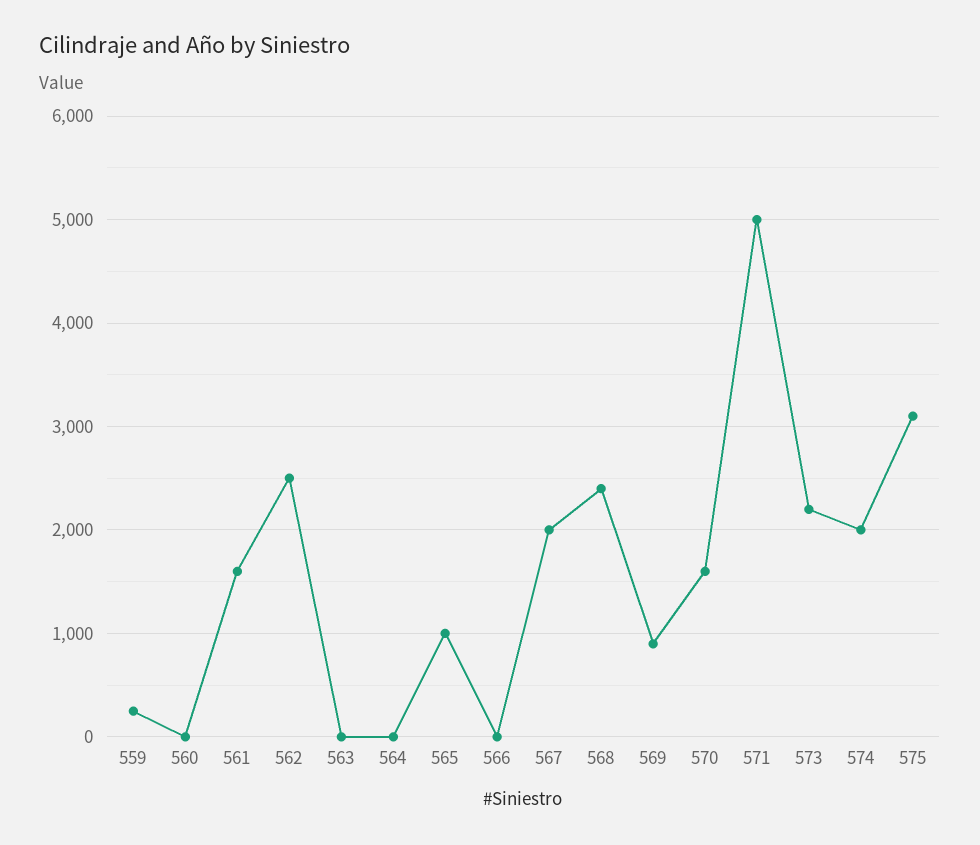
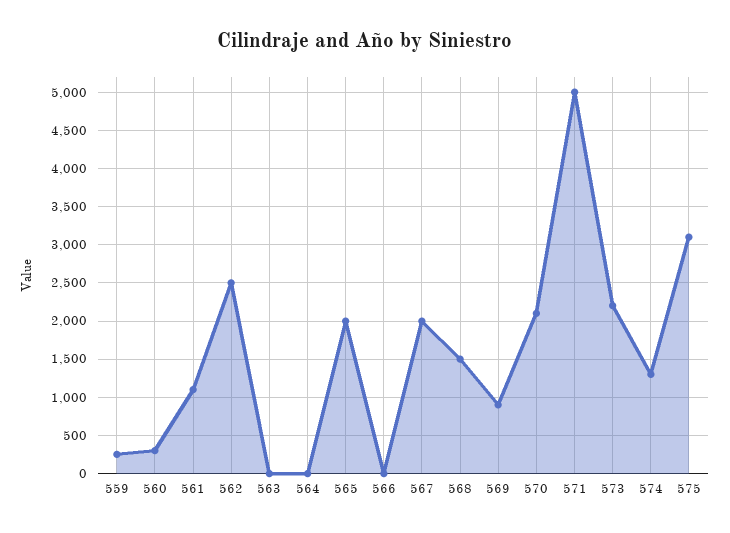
  {
    "559": 300,
-   "560": 0,
+   "560": 300,
-   "561": 1600,
+   "561": 1100,
    "562": 2500,
    "563": 0,
    "564": 0,
-   "565": 1000,
+   "565": 2000,
    "566": 0,
    "567": 2000,
-   "568": 2400,
+   "568": 1500,
    "569": 900,
-   "570": 1600,
+   "570": 2100,
    "571": 5000,
    "573": 2200,
-   "574": 2000,
+   "574": 1300,
    "575": 3100
  }

